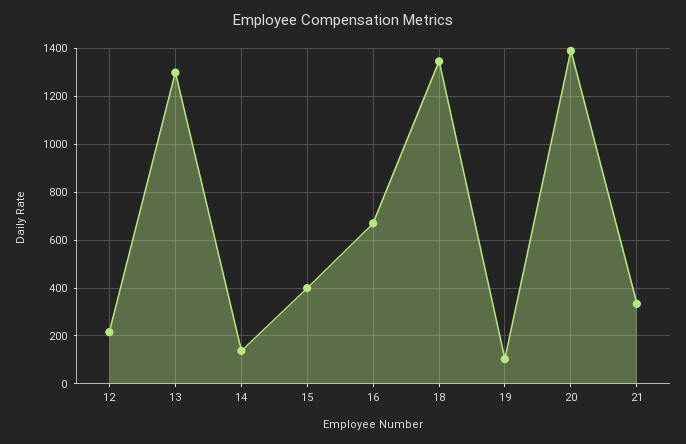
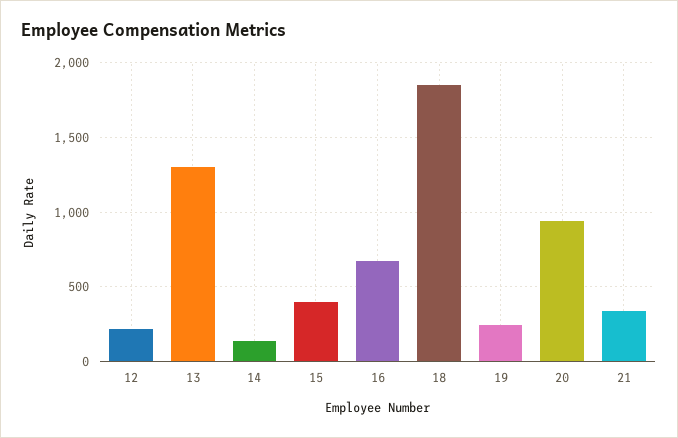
  {
    "12": 200,
    "13": 1300,
    "14": 150,
    "15": 400,
    "16": 650,
-   "18": 1350,
+   "18": 1850,
-   "19": 100,
+   "19": 250,
-   "20": 1400,
+   "20": 950,
    "21": 350
  }

